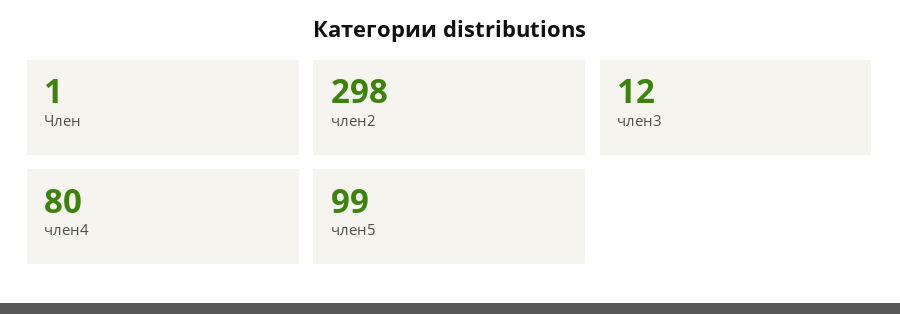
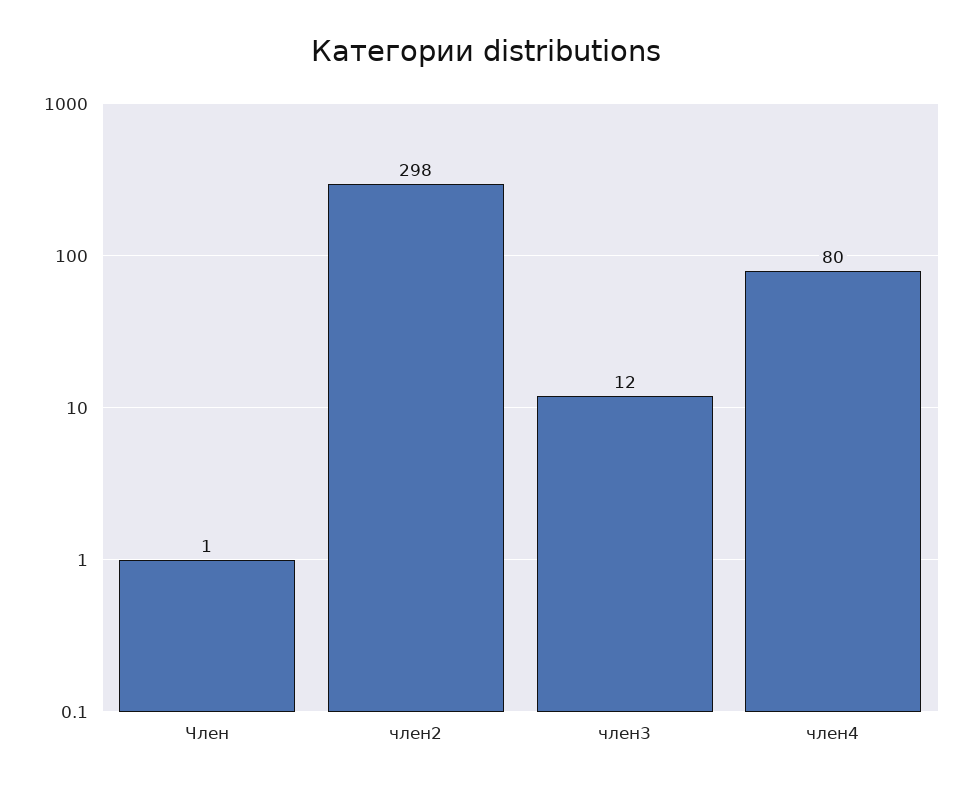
  {
    "Член": 1,
    "член2": 298,
    "член3": 12,
-   "член4": 80,
+   "член4": 80
-   "член5": 99
  }

